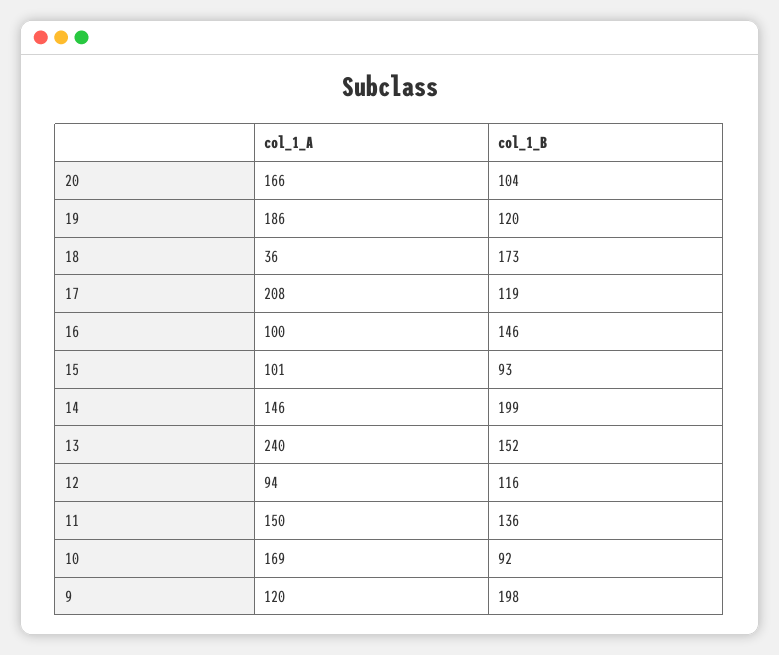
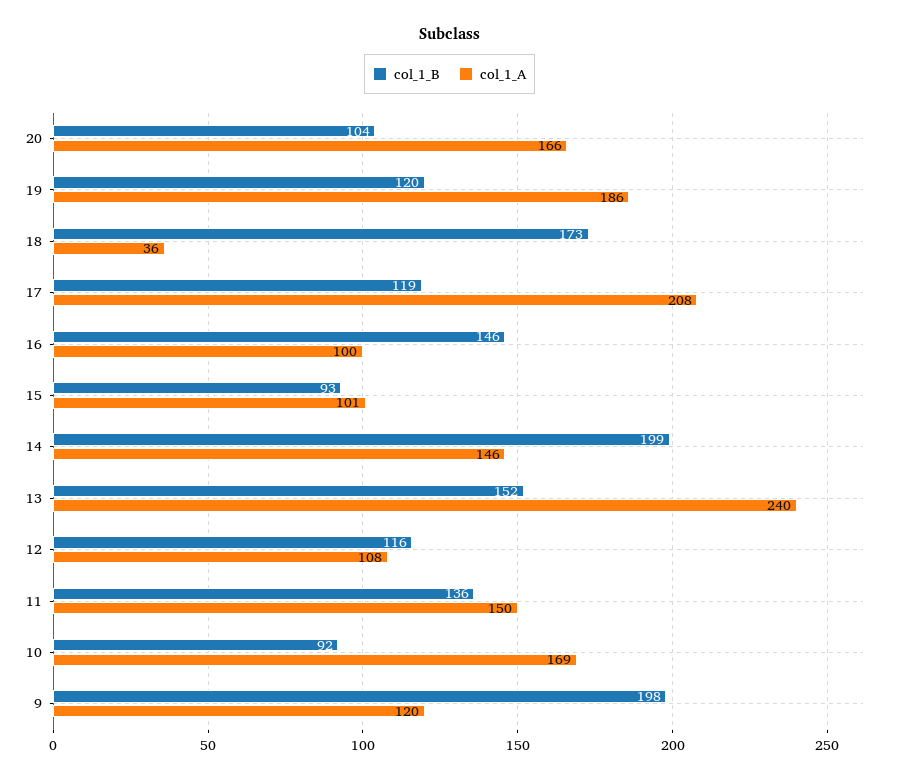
  {
    "col_1_A": {
      "20": 166,
      "19": 186,
      "18": 36,
      "17": 208,
      "16": 100,
      "15": 101,
      "14": 146,
      "13": 240,
-     "12": 94,
+     "12": 108,
      "11": 150,
      "10": 169,
      "9": 120
    },
    "col_1_B": {
      "20": 104,
      "19": 120,
      "18": 173,
      "17": 119,
      "16": 146,
      "15": 93,
      "14": 199,
      "13": 152,
      "12": 116,
      "11": 136,
      "10": 92,
      "9": 198
    }
  }

